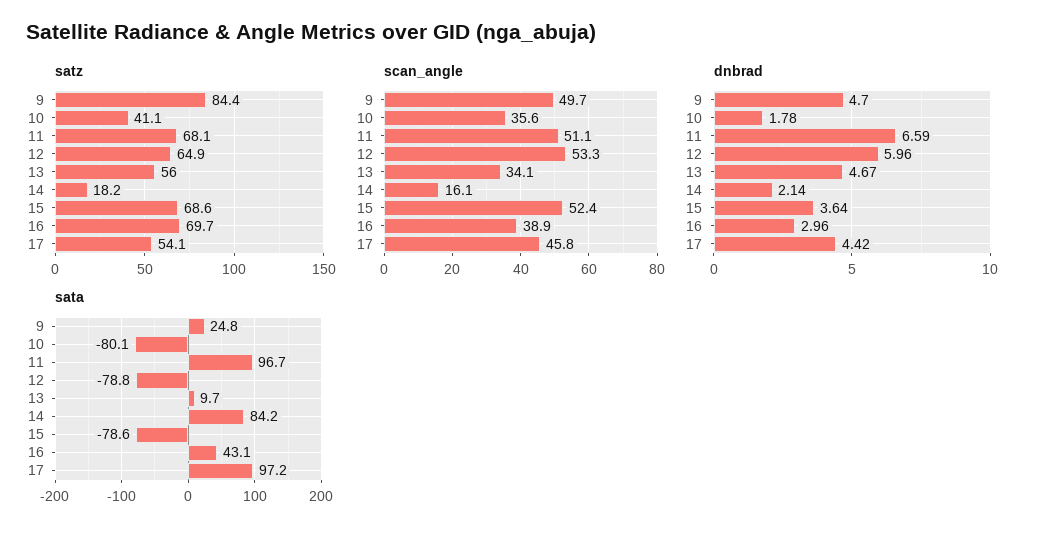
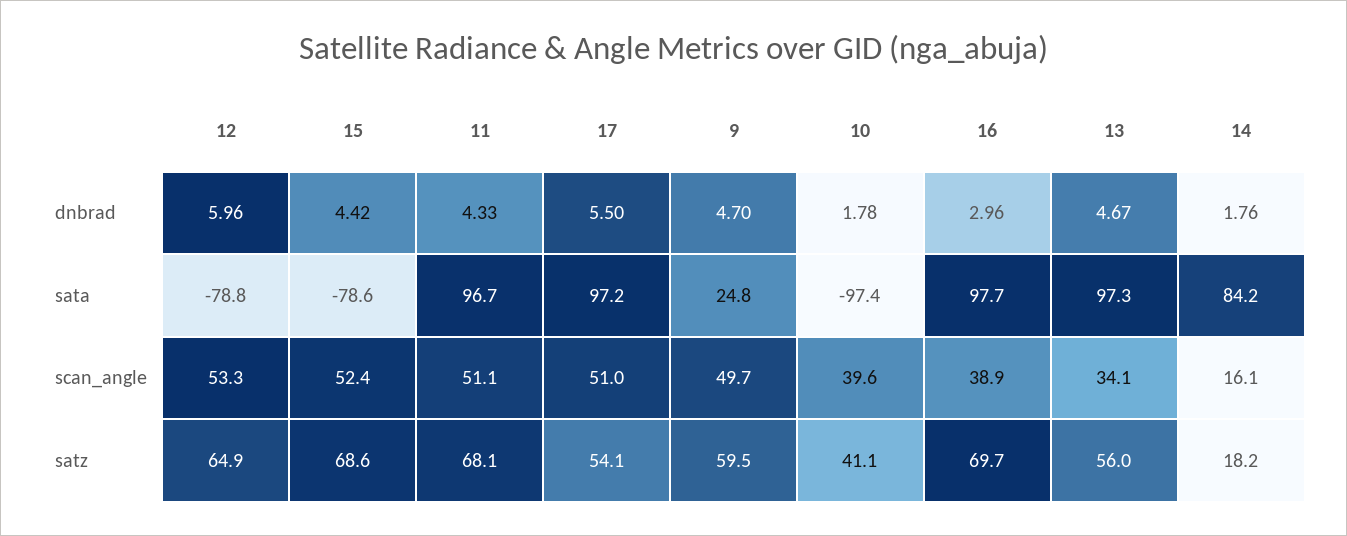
  {
    "satz": {
-     "9": 84.4,
+     "9": 59.5,
      "10": 41.1,
      "11": 68.1,
      "12": 64.9,
      "13": 56,
      "14": 18.2,
      "15": 68.6,
      "16": 69.7,
      "17": 54.1
    },
    "scan_angle": {
      "9": 49.7,
-     "10": 35.6,
+     "10": 39.6,
      "11": 51.1,
      "12": 53.3,
      "13": 34.1,
      "14": 16.1,
      "15": 52.4,
      "16": 38.9,
-     "17": 45.8
+     "17": 51
    },
    "dnbrad": {
      "9": 4.7,
      "10": 1.78,
-     "11": 6.59,
+     "11": 4.33,
      "12": 5.96,
      "13": 4.67,
-     "14": 2.14,
+     "14": 1.76,
-     "15": 3.64,
+     "15": 4.42,
      "16": 2.96,
-     "17": 4.42
+     "17": 5.5
    },
    "sata": {
      "9": 24.8,
-     "10": -80.1,
+     "10": -97.4,
      "11": 96.7,
      "12": -78.8,
-     "13": 9.7,
+     "13": 97.3,
      "14": 84.2,
      "15": -78.6,
-     "16": 43.1,
+     "16": 97.7,
      "17": 97.2
    }
  }

